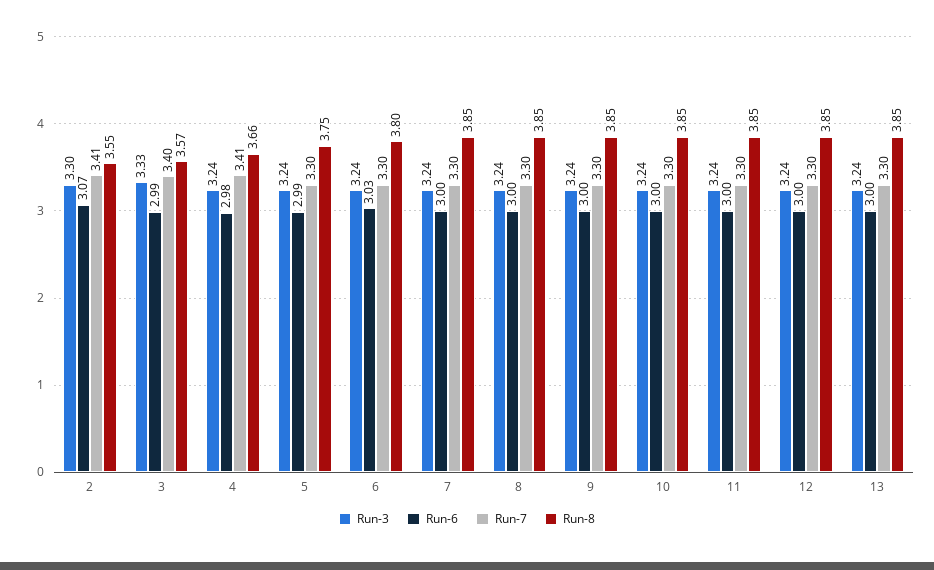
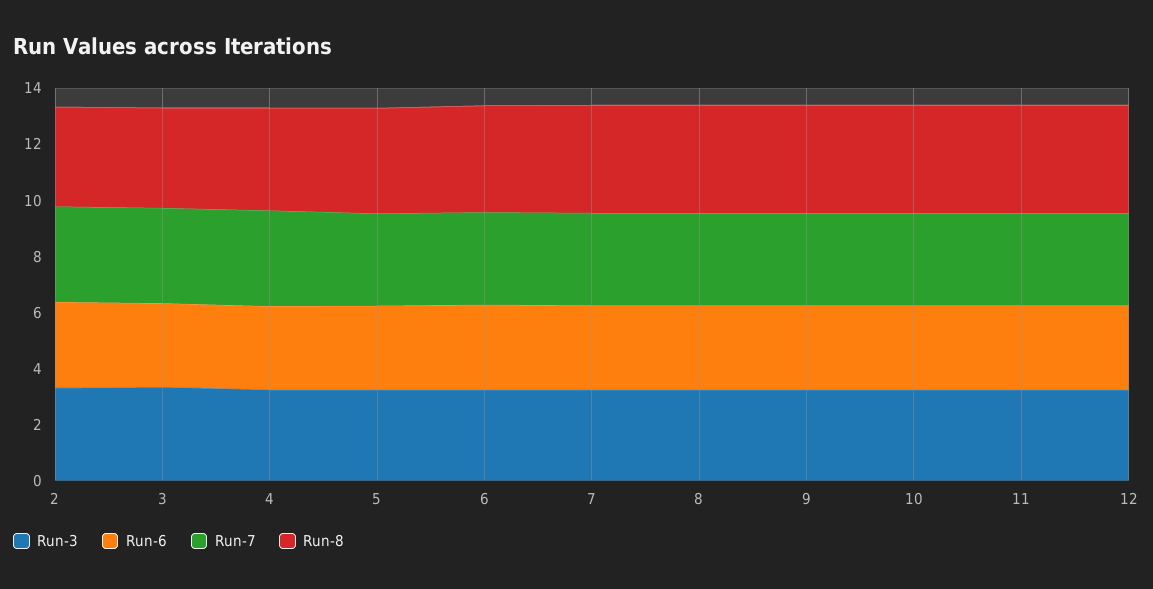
  {
    "Run-3": {
      "2": 3.3,
      "3": 3.33,
      "4": 3.24,
      "5": 3.24,
      "6": 3.24,
      "7": 3.24,
      "8": 3.24,
      "9": 3.24,
      "10": 3.24,
      "11": 3.24,
-     "12": 3.24,
+     "12": 3.24
-     "13": 3.24
    },
    "Run-6": {
      "2": 3.07,
      "3": 2.99,
      "4": 2.98,
      "5": 2.99,
      "6": 3.03,
      "7": 3,
      "8": 3,
      "9": 3,
      "10": 3,
      "11": 3,
-     "12": 3,
+     "12": 3
-     "13": 3
    },
    "Run-7": {
      "2": 3.41,
      "3": 3.4,
      "4": 3.41,
      "5": 3.3,
      "6": 3.3,
      "7": 3.3,
      "8": 3.3,
      "9": 3.3,
      "10": 3.3,
      "11": 3.3,
-     "12": 3.3,
+     "12": 3.3
-     "13": 3.3
    },
    "Run-8": {
      "2": 3.55,
      "3": 3.57,
      "4": 3.66,
      "5": 3.75,
      "6": 3.8,
      "7": 3.85,
      "8": 3.85,
      "9": 3.85,
      "10": 3.85,
      "11": 3.85,
-     "12": 3.85,
+     "12": 3.85
-     "13": 3.85
    }
  }

